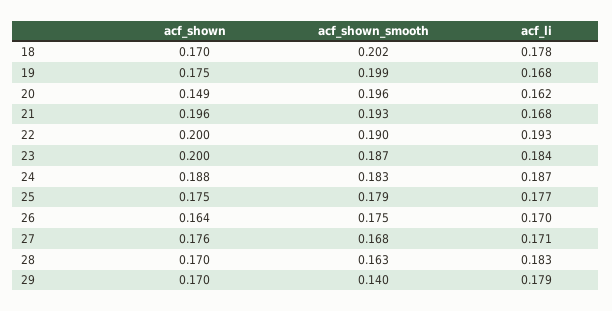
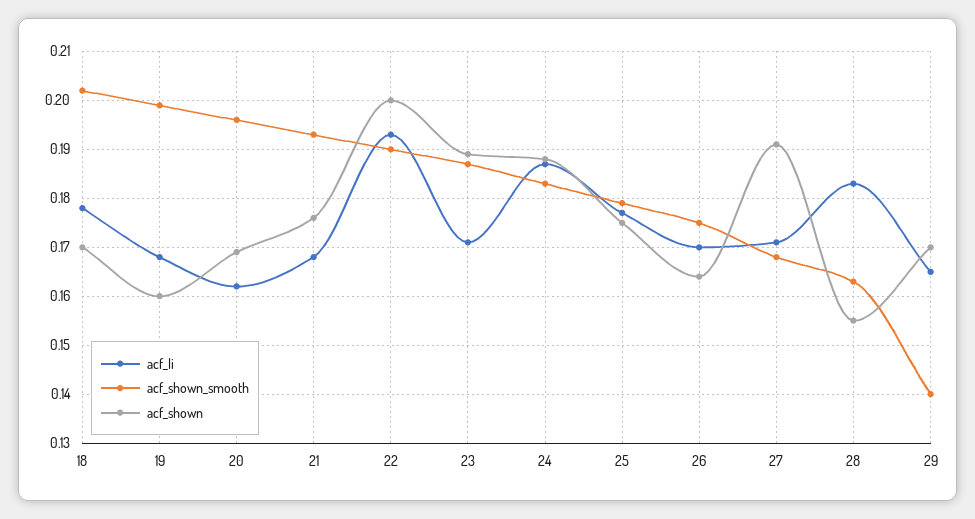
  {
    "acf_shown": {
      "18": 0.17,
-     "19": 0.175,
+     "19": 0.16,
-     "20": 0.149,
+     "20": 0.17,
-     "21": 0.196,
+     "21": 0.175,
      "22": 0.2,
-     "23": 0.2,
+     "23": 0.19,
      "24": 0.188,
      "25": 0.175,
      "26": 0.164,
-     "27": 0.176,
+     "27": 0.19,
-     "28": 0.17,
+     "28": 0.155,
      "29": 0.17
    },
    "acf_shown_smooth": {
      "18": 0.202,
      "19": 0.199,
      "20": 0.196,
      "21": 0.193,
      "22": 0.19,
      "23": 0.187,
      "24": 0.183,
      "25": 0.179,
      "26": 0.175,
      "27": 0.168,
      "28": 0.163,
      "29": 0.14
    },
    "acf_li": {
      "18": 0.178,
      "19": 0.168,
      "20": 0.162,
      "21": 0.168,
      "22": 0.193,
-     "23": 0.184,
+     "23": 0.17,
      "24": 0.187,
      "25": 0.177,
      "26": 0.17,
      "27": 0.171,
      "28": 0.183,
-     "29": 0.179
+     "29": 0.165
    }
  }

